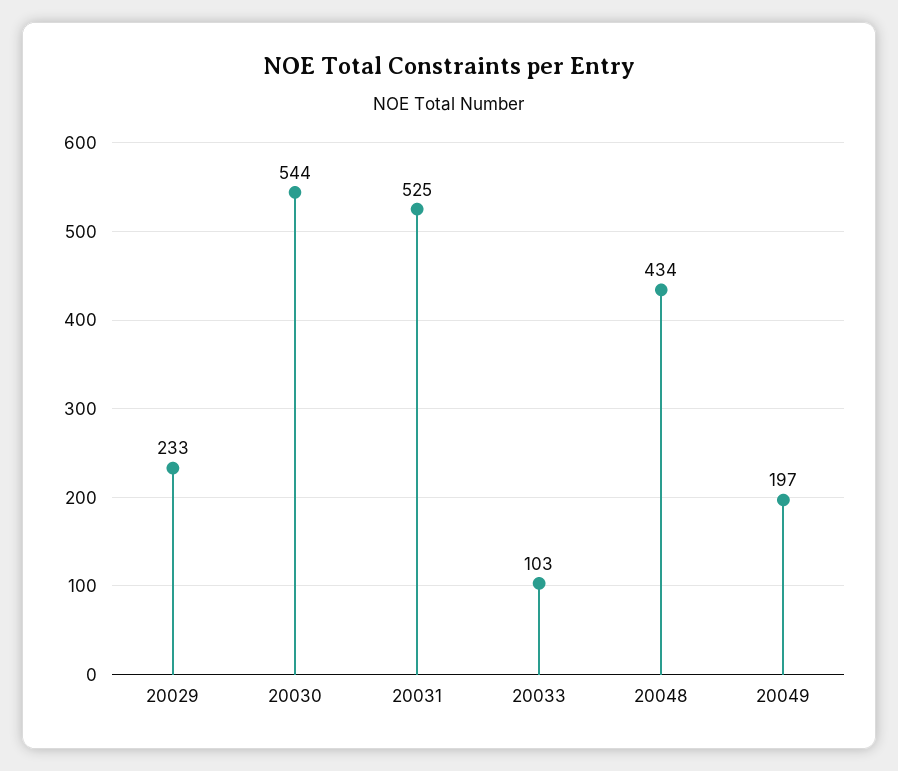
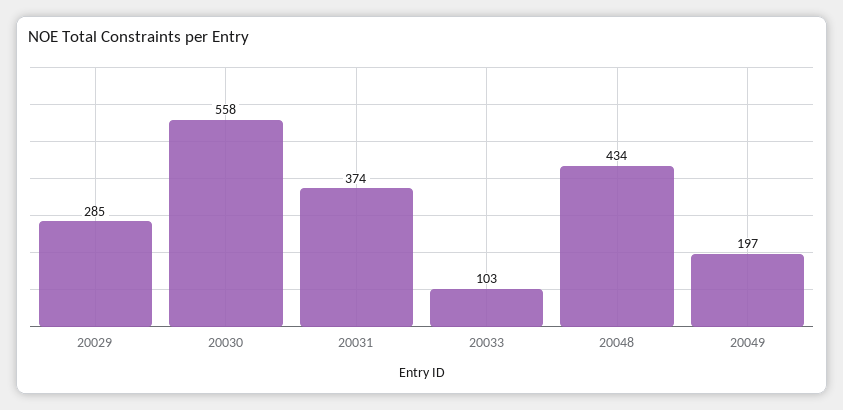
  {
-   "20029": 233,
+   "20029": 285,
-   "20030": 544,
+   "20030": 558,
-   "20031": 525,
+   "20031": 374,
    "20033": 103,
    "20048": 434,
    "20049": 197
  }

